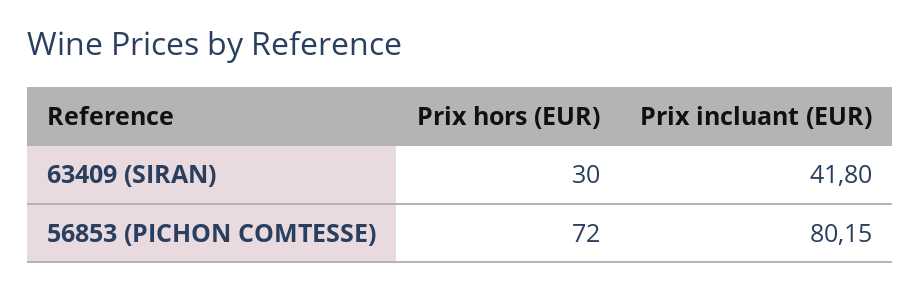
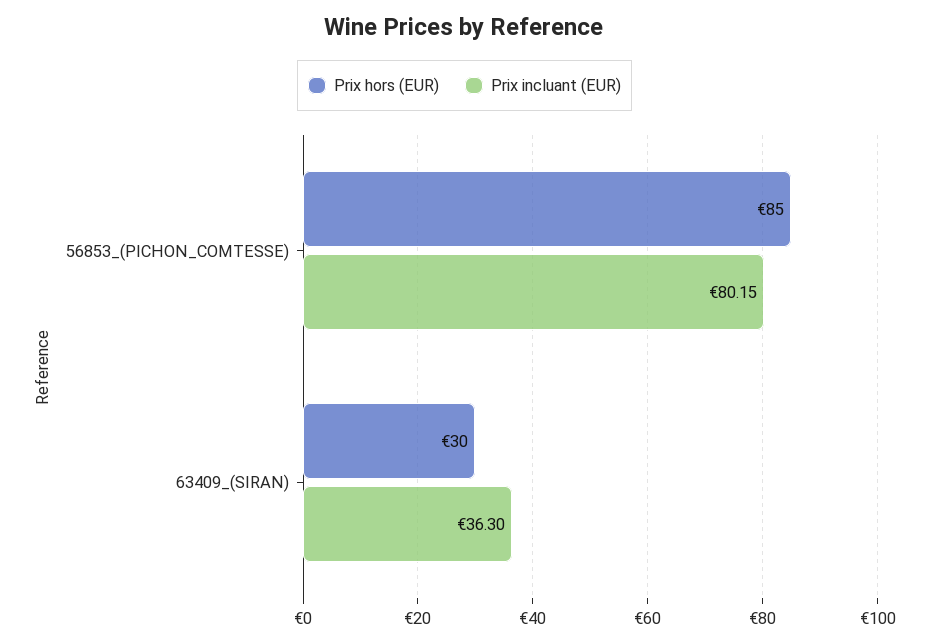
  {
    "Prix hors (EUR)": {
      "63409 (SIRAN)": 30,
-     "56853 (PICHON COMTESSE)": 72
+     "56853 (PICHON COMTESSE)": 85
    },
    "Prix incluant (EUR)": {
-     "63409 (SIRAN)": 41.8,
+     "63409 (SIRAN)": 36.3,
      "56853 (PICHON COMTESSE)": 80.15
    }
  }

